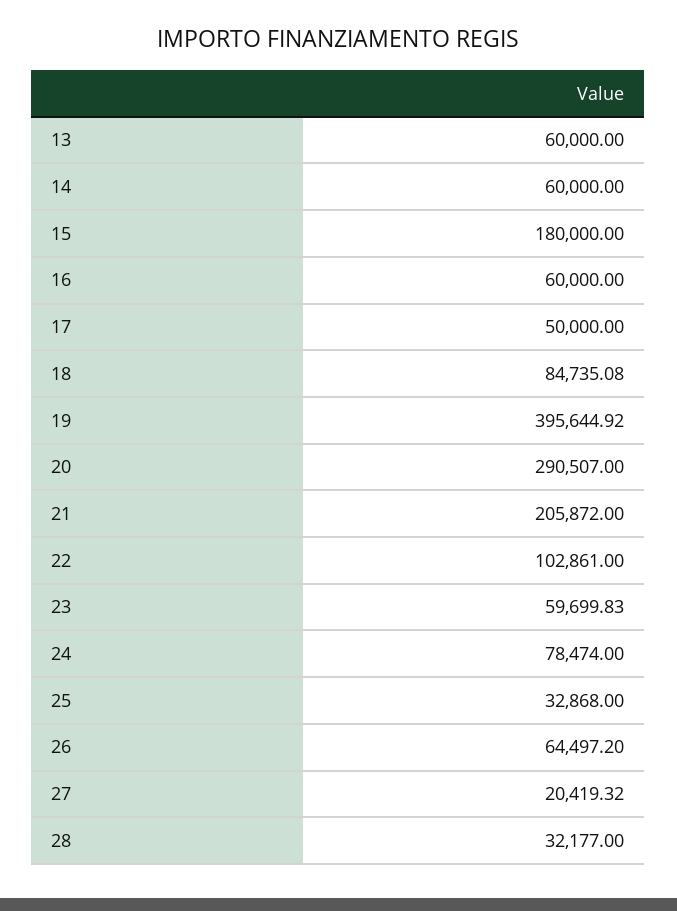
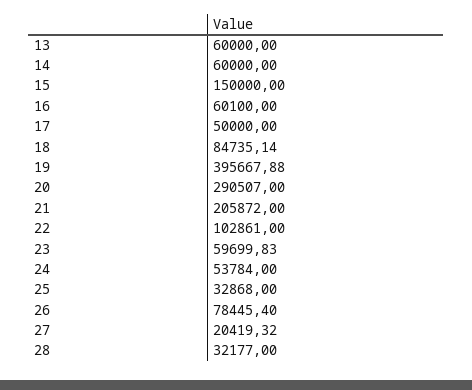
  {
    "13": 60000,
    "14": 60000,
-   "15": 180000,
+   "15": 150000,
-   "16": 60000,
+   "16": 60100,
    "17": 50000,
-   "18": 84735.08,
+   "18": 84735.14,
-   "19": 395644.92,
+   "19": 395667.88,
    "20": 290507,
    "21": 205872,
    "22": 102861,
    "23": 59699.83,
-   "24": 78474,
+   "24": 53784,
    "25": 32868,
-   "26": 64497.2,
+   "26": 78445.4,
    "27": 20419.32,
    "28": 32177
  }

